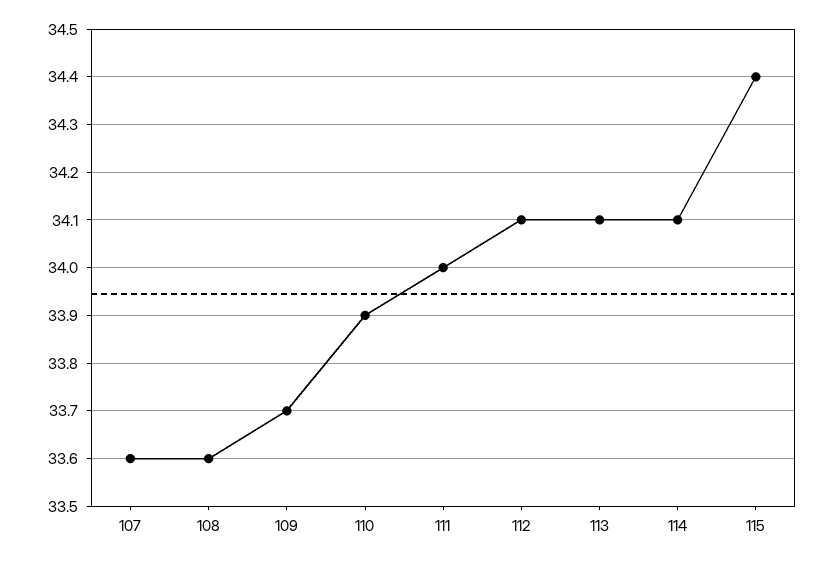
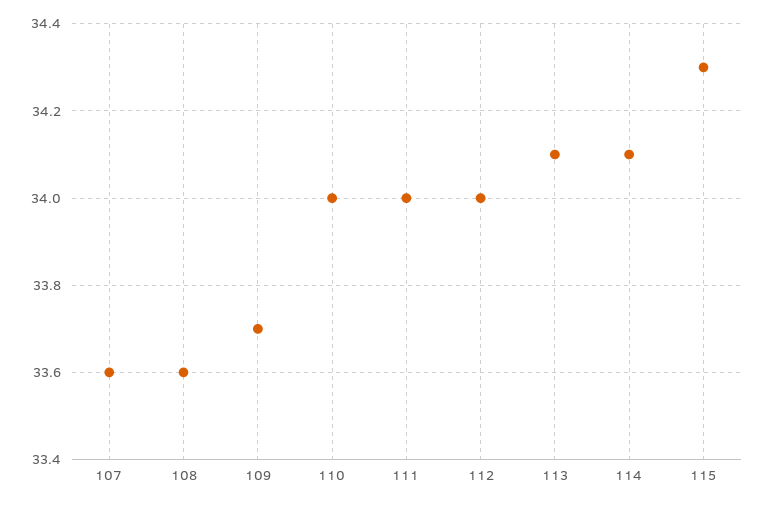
  {
    "107": 33.6,
    "108": 33.6,
    "109": 33.7,
-   "110": 33.9,
+   "110": 34,
    "111": 34,
-   "112": 34.1,
+   "112": 34,
    "113": 34.1,
    "114": 34.1,
-   "115": 34.4
+   "115": 34.3
  }

